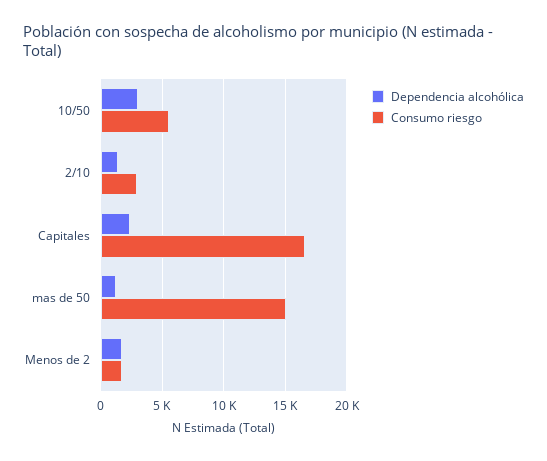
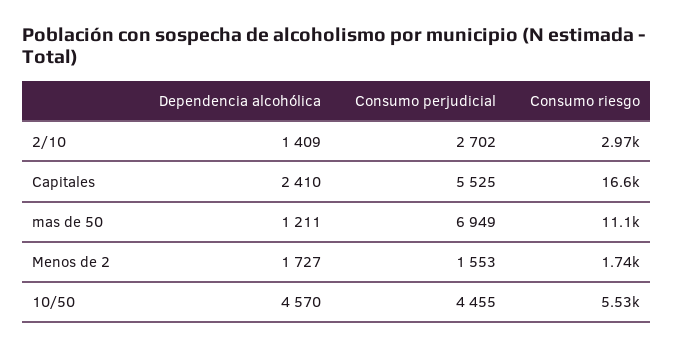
  {
    "Dependencia alcohólica": {
-     "10/50": 3000,
+     "10/50": 4570,
      "2/10": 1409,
      "Capitales": 2410,
      "mas de 50": 1211,
      "Menos de 2": 1727
    },
    "Consumo riesgo": {
      "10/50": 5530,
      "2/10": 2970,
      "Capitales": 16600,
-     "mas de 50": 15000,
+     "mas de 50": 11100,
      "Menos de 2": 1740
-   }
+   },
+   "Consumo perjudicial": {
+     "2/10": 2702,
+     "Capitales": 5525,
+     "mas de 50": 6949,
+     "Menos de 2": 1553,
+     "10/50": 4455
+   }
  }

